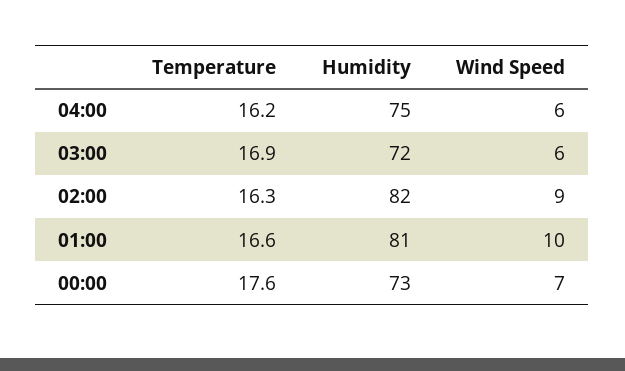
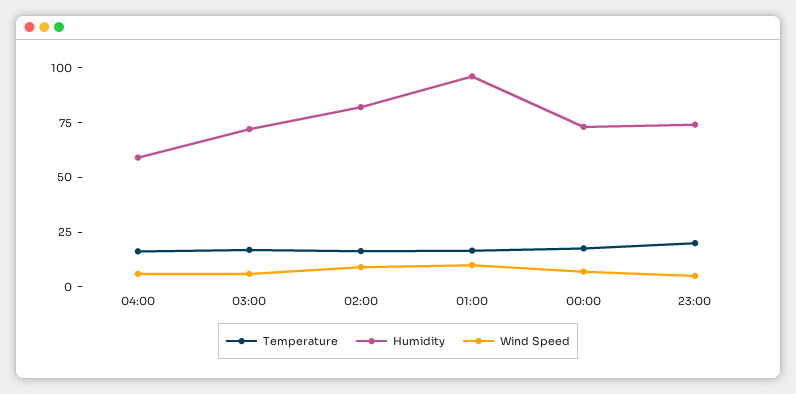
  {
    "Temperature": {
      "04:00": 16.2,
      "03:00": 16.9,
      "02:00": 16.3,
      "01:00": 16.6,
-     "00:00": 17.6
+     "00:00": 17.6,
+     "23:00": 20
    },
    "Humidity": {
-     "04:00": 75,
+     "04:00": 60,
      "03:00": 72,
      "02:00": 82,
-     "01:00": 81,
+     "01:00": 95,
-     "00:00": 73
+     "00:00": 73,
+     "23:00": 75
    },
    "Wind Speed": {
      "04:00": 6,
      "03:00": 6,
      "02:00": 9,
      "01:00": 10,
-     "00:00": 7
+     "00:00": 7,
+     "23:00": 5
    }
  }

